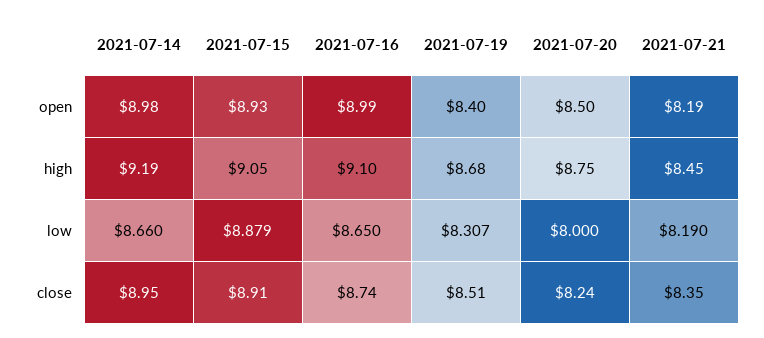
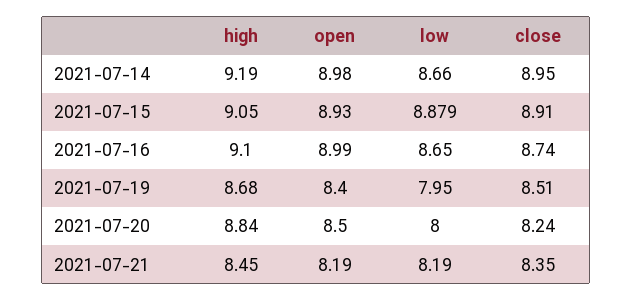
  {
    "2021-07-14": {
      "open": 8.98,
      "high": 9.19,
      "low": 8.66,
      "close": 8.95
    },
    "2021-07-15": {
      "open": 8.93,
      "high": 9.05,
      "low": 8.879,
      "close": 8.91
    },
    "2021-07-16": {
      "open": 8.99,
      "high": 9.1,
      "low": 8.65,
      "close": 8.74
    },
    "2021-07-19": {
      "open": 8.4,
      "high": 8.68,
-     "low": 8.307,
+     "low": 7.95,
      "close": 8.51
    },
    "2021-07-20": {
      "open": 8.5,
-     "high": 8.75,
+     "high": 8.84,
      "low": 8,
      "close": 8.24
    },
    "2021-07-21": {
      "open": 8.19,
      "high": 8.45,
      "low": 8.19,
      "close": 8.35
    }
  }

